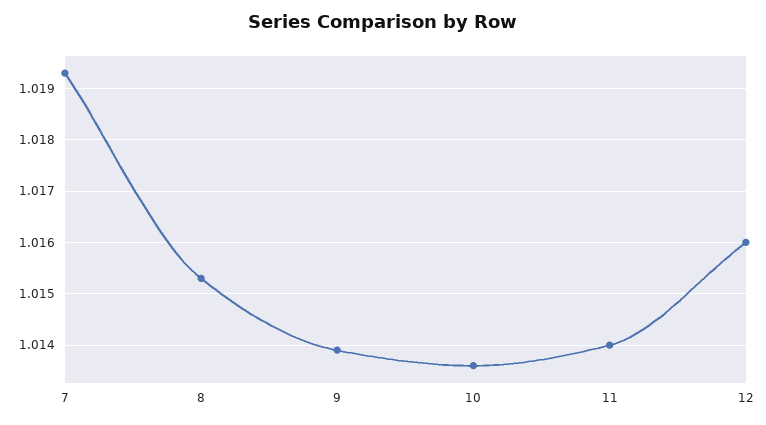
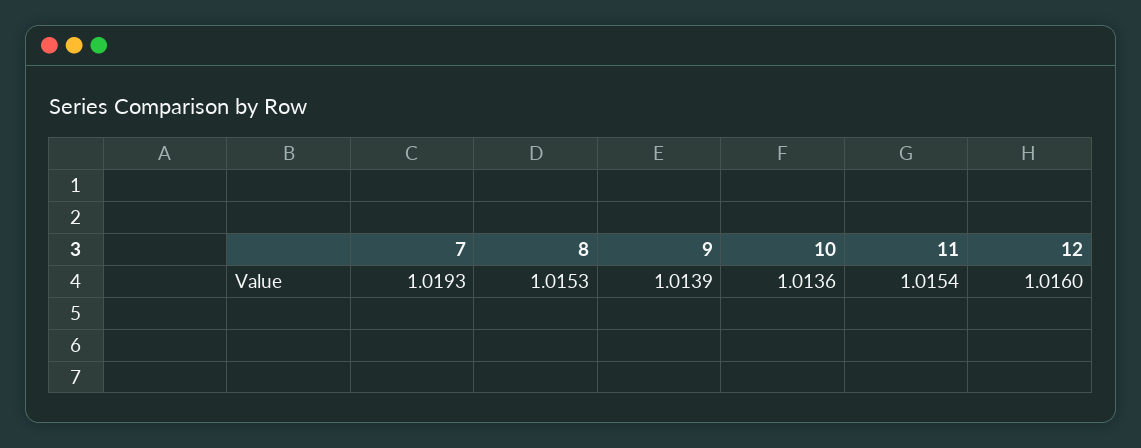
  {
    "7": 1.0193,
    "8": 1.0153,
    "9": 1.0139,
    "10": 1.0136,
-   "11": 1.014,
+   "11": 1.0154,
    "12": 1.016
  }

